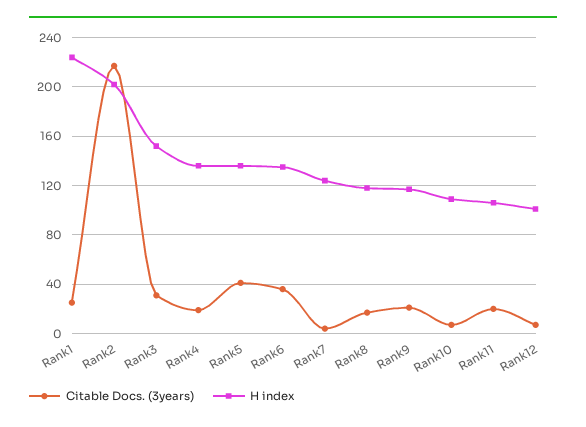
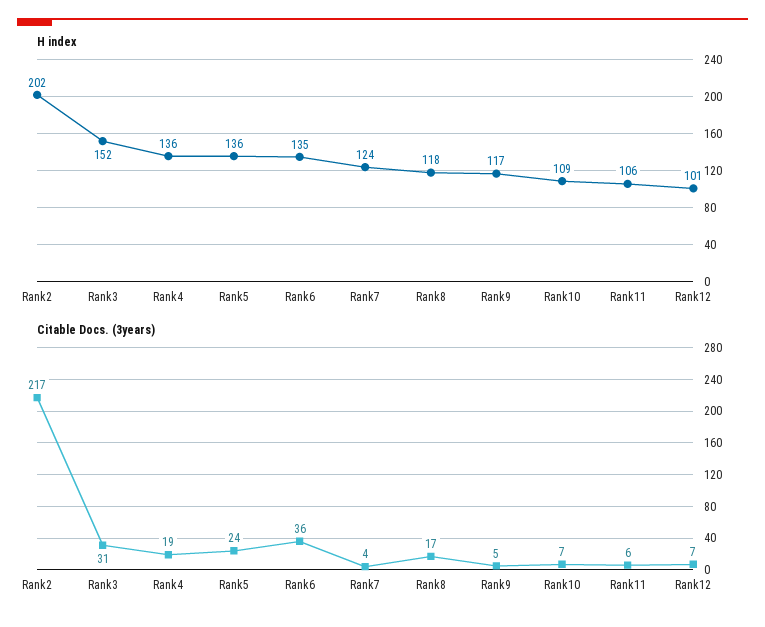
  {
    "Citable Docs. (3years)": {
-     "Rank1": 25,
      "Rank2": 217,
      "Rank3": 31,
      "Rank4": 19,
-     "Rank5": 40,
+     "Rank5": 24,
      "Rank6": 36,
      "Rank7": 4,
      "Rank8": 17,
-     "Rank9": 20,
+     "Rank9": 5,
      "Rank10": 7,
-     "Rank11": 20,
+     "Rank11": 6,
      "Rank12": 7
    },
    "H index": {
-     "Rank1": 225,
      "Rank2": 202,
      "Rank3": 152,
      "Rank4": 136,
      "Rank5": 136,
      "Rank6": 135,
      "Rank7": 124,
      "Rank8": 118,
      "Rank9": 117,
      "Rank10": 109,
      "Rank11": 106,
      "Rank12": 101
    }
  }

